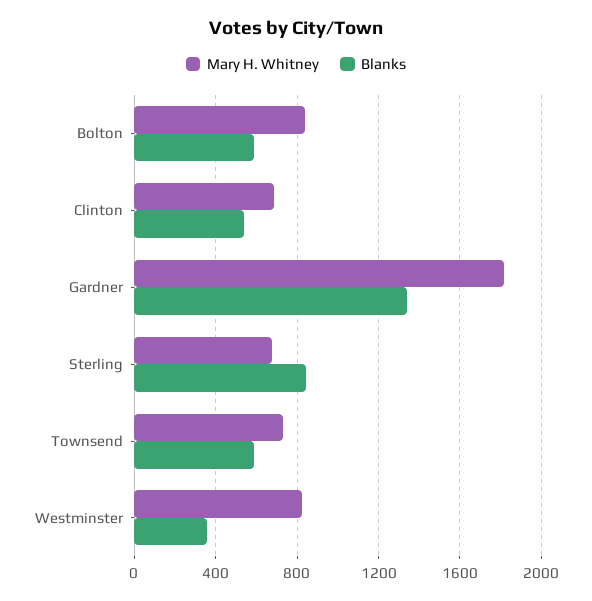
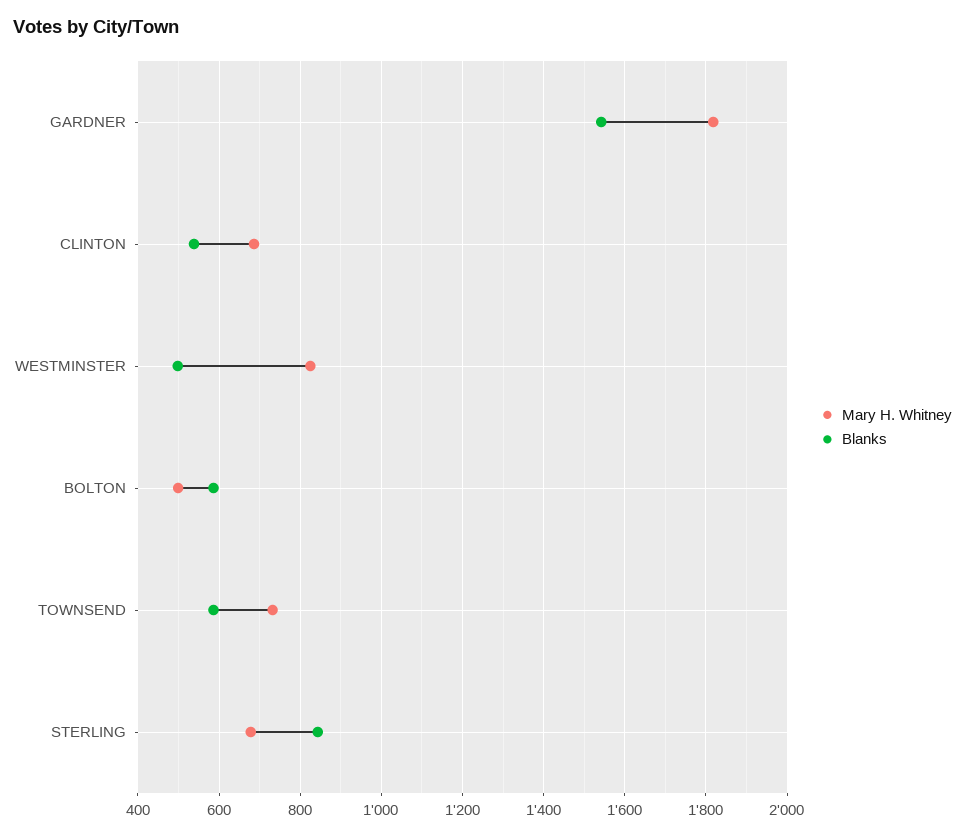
  {
    "Mary H. Whitney": {
-     "Bolton": 850,
+     "Bolton": 500,
      "Clinton": 680,
      "Gardner": 1820,
      "Sterling": 680,
      "Townsend": 740,
      "Westminster": 820
    },
    "Blanks": {
      "Bolton": 580,
      "Clinton": 540,
-     "Gardner": 1350,
+     "Gardner": 1540,
      "Sterling": 840,
      "Townsend": 580,
-     "Westminster": 350
+     "Westminster": 500
    }
  }

